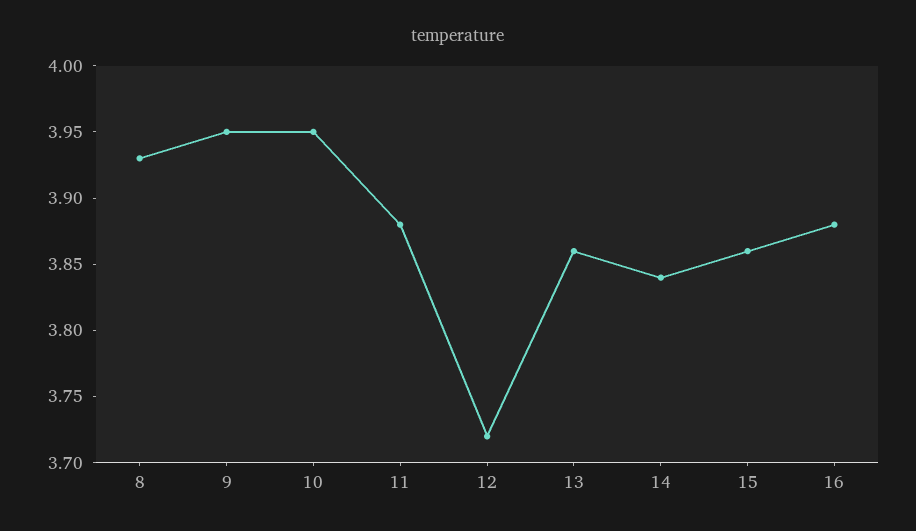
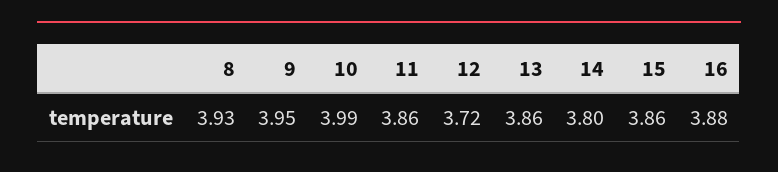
  {
    "8": 3.93,
    "9": 3.95,
-   "10": 3.95,
+   "10": 3.99,
-   "11": 3.88,
+   "11": 3.86,
    "12": 3.72,
    "13": 3.86,
-   "14": 3.84,
+   "14": 3.8,
    "15": 3.86,
    "16": 3.88
  }

